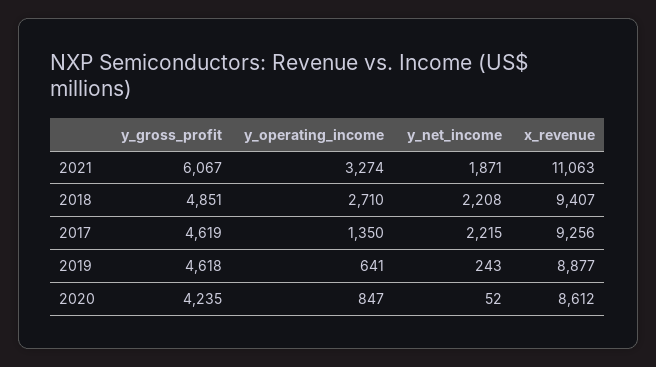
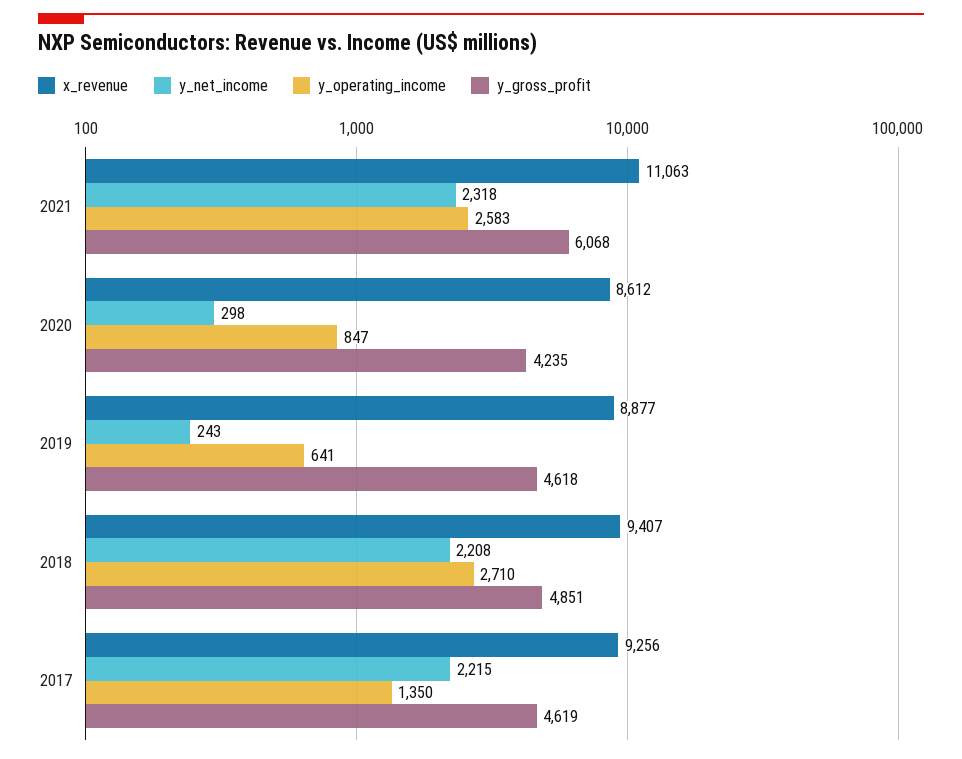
  {
    "y_gross_profit": {
-     "2021": 6067,
+     "2021": 6068,
      "2018": 4851,
      "2017": 4619,
      "2019": 4618,
      "2020": 4235
    },
    "y_operating_income": {
-     "2021": 3274,
+     "2021": 2583,
      "2018": 2710,
      "2017": 1350,
      "2019": 641,
      "2020": 847
    },
    "y_net_income": {
-     "2021": 1871,
+     "2021": 2318,
      "2018": 2208,
      "2017": 2215,
      "2019": 243,
-     "2020": 52
+     "2020": 298
    },
    "x_revenue": {
      "2021": 11063,
      "2018": 9407,
      "2017": 9256,
      "2019": 8877,
      "2020": 8612
    }
  }

